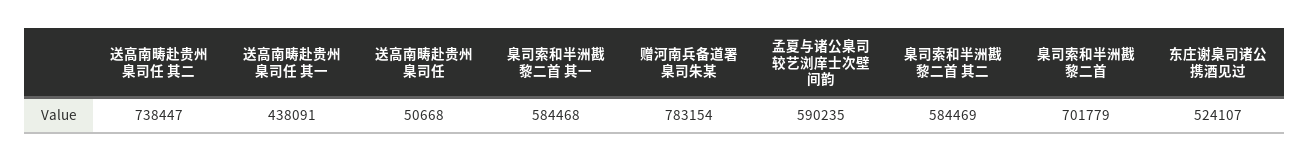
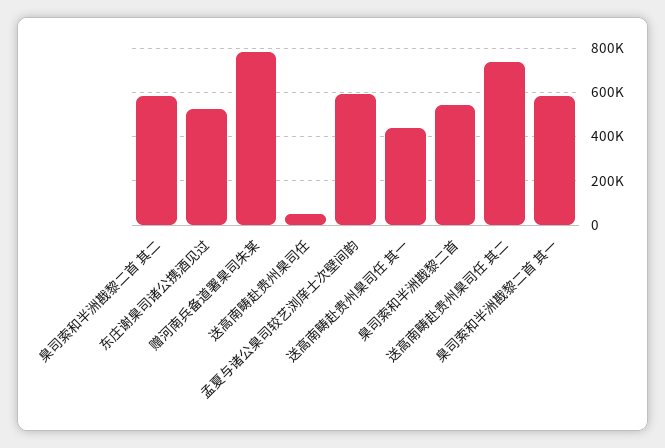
  {
    "送高南畴赴贵州臬司任 其二": 738447,
    "送高南畴赴贵州臬司任 其一": 438091,
    "送高南畴赴贵州臬司任": 50668,
    "臬司索和半洲戡黎二首 其一": 584468,
    "赠河南兵备道署臬司朱某": 783154,
    "孟夏与诸公臬司较艺浏庠士次壁间韵": 590235,
    "臬司索和半洲戡黎二首 其二": 584469,
-   "臬司索和半洲戡黎二首": 701779,
+   "臬司索和半洲戡黎二首": 550000,
    "东庄谢臬司诸公携酒见过": 524107
  }

